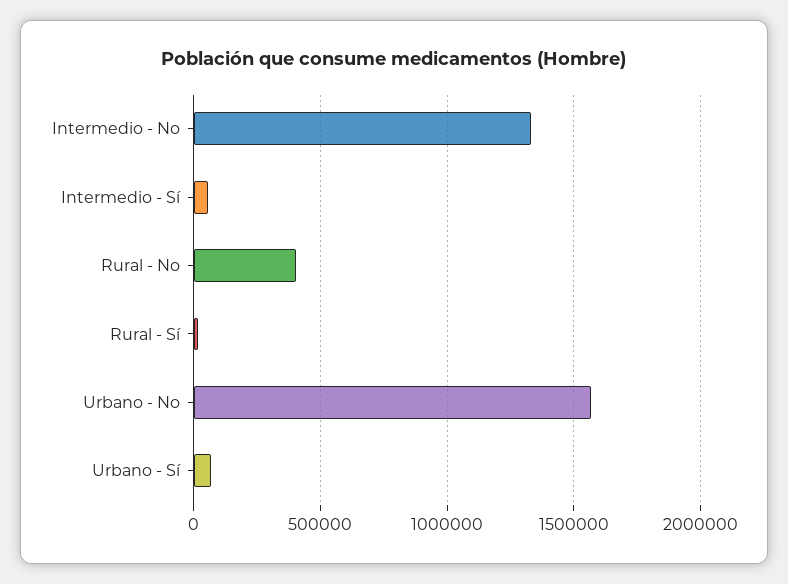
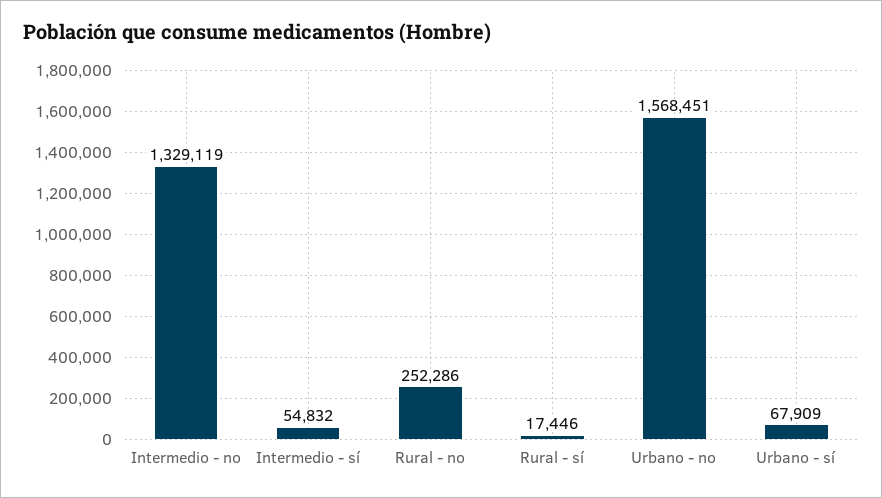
  {
    "Intermedio - No": 1329119,
    "Intermedio - Sí": 54832,
-   "Rural - No": 400000,
+   "Rural - No": 252286,
    "Rural - Sí": 17446,
    "Urbano - No": 1568451,
    "Urbano - Sí": 67909
  }

